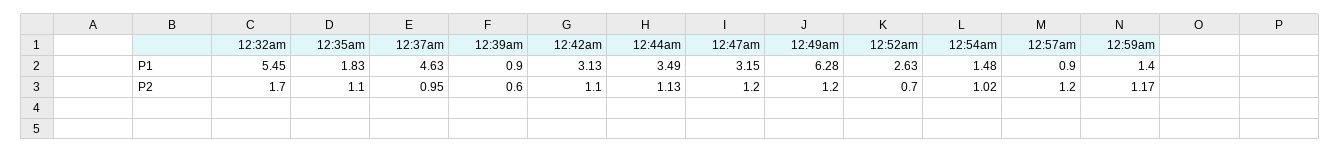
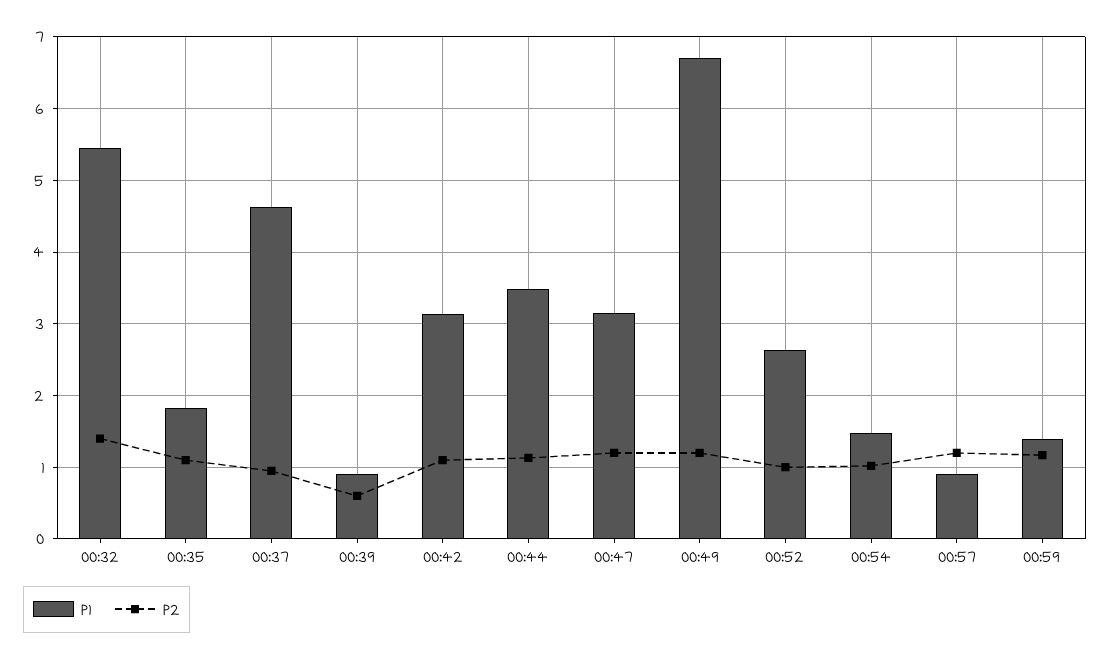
  {
    "P1": {
      "12:32am": 5.45,
      "12:35am": 1.83,
      "12:37am": 4.63,
      "12:39am": 0.9,
      "12:42am": 3.13,
      "12:44am": 3.49,
      "12:47am": 3.15,
-     "12:49am": 6.28,
+     "12:49am": 6.7,
      "12:52am": 2.63,
      "12:54am": 1.48,
      "12:57am": 0.9,
      "12:59am": 1.4
    },
    "P2": {
-     "12:32am": 1.7,
+     "12:32am": 1.4,
      "12:35am": 1.1,
      "12:37am": 0.95,
      "12:39am": 0.6,
      "12:42am": 1.1,
      "12:44am": 1.13,
      "12:47am": 1.2,
      "12:49am": 1.2,
-     "12:52am": 0.7,
+     "12:52am": 1,
      "12:54am": 1.02,
      "12:57am": 1.2,
      "12:59am": 1.17
    }
  }

